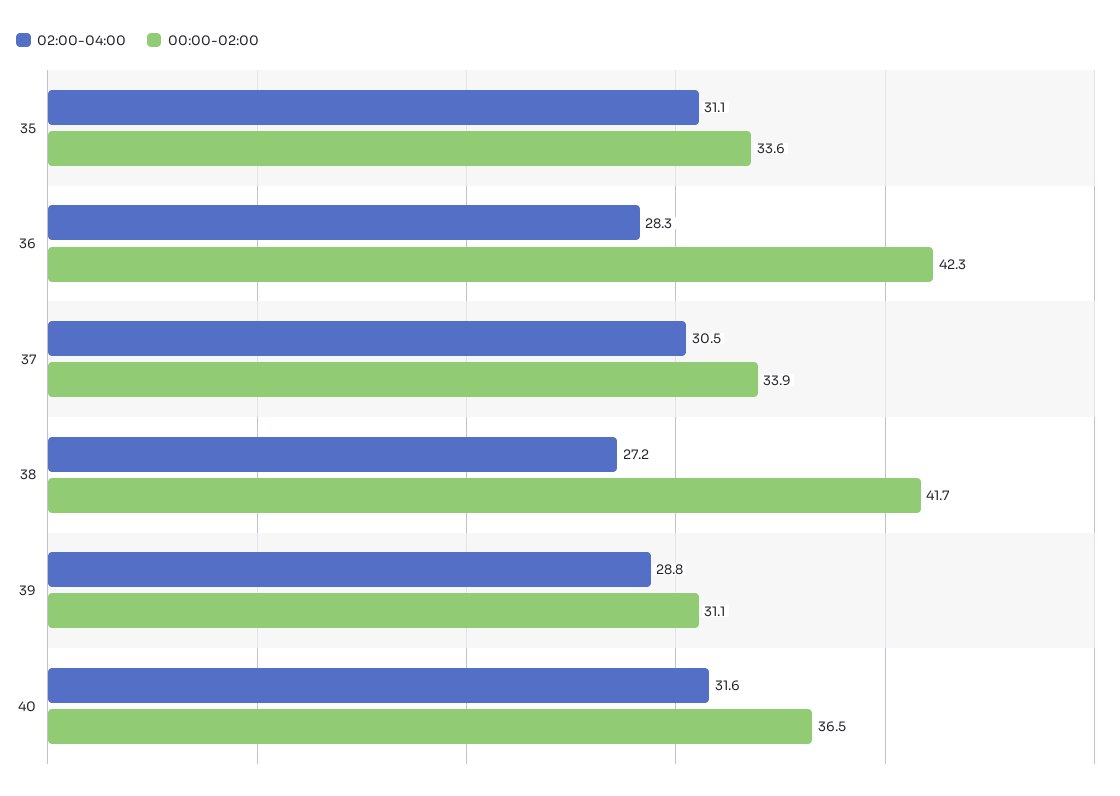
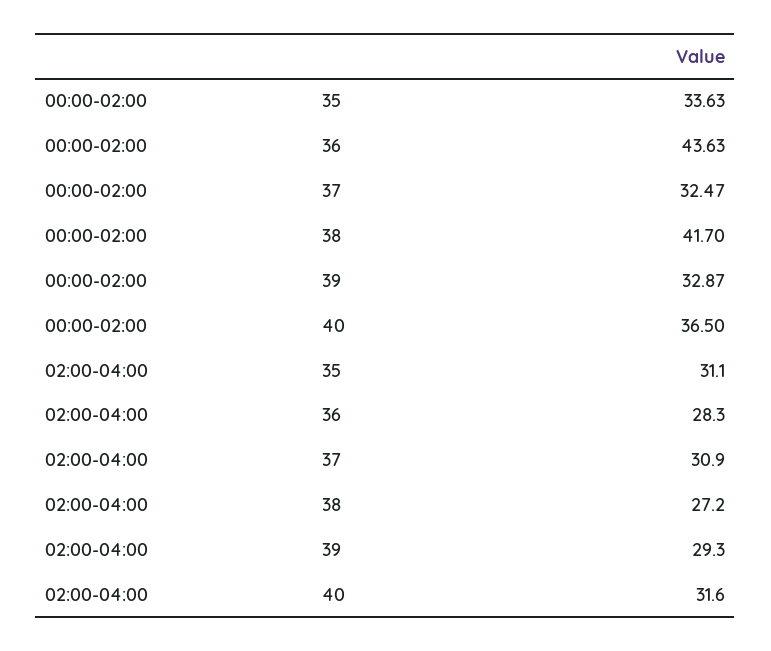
  {
    "02:00-04:00": {
      "35": 31.1,
      "36": 28.3,
-     "37": 30.5,
+     "37": 30.9,
      "38": 27.2,
-     "39": 28.8,
+     "39": 29.3,
      "40": 31.6
    },
    "00:00-02:00": {
      "35": 33.63,
-     "36": 42.3,
+     "36": 43.63,
-     "37": 33.9,
+     "37": 32.47,
      "38": 41.7,
-     "39": 31.1,
+     "39": 32.87,
      "40": 36.5
    }
  }

